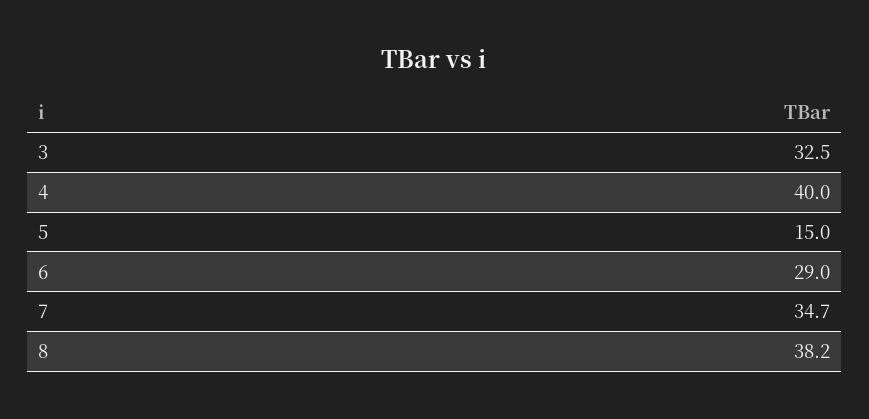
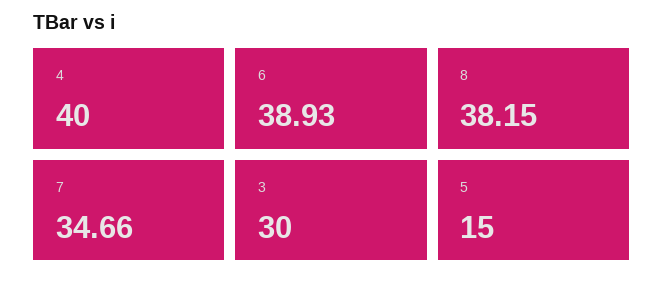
  {
-   "3": 32.5,
+   "3": 30,
    "4": 40,
    "5": 15,
-   "6": 29,
+   "6": 38.93,
    "7": 34.66,
    "8": 38.15
  }

